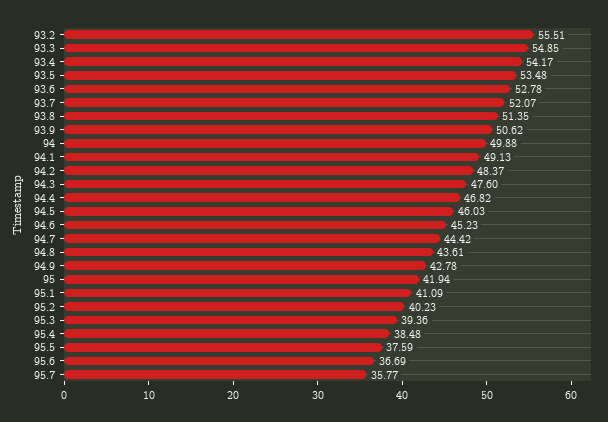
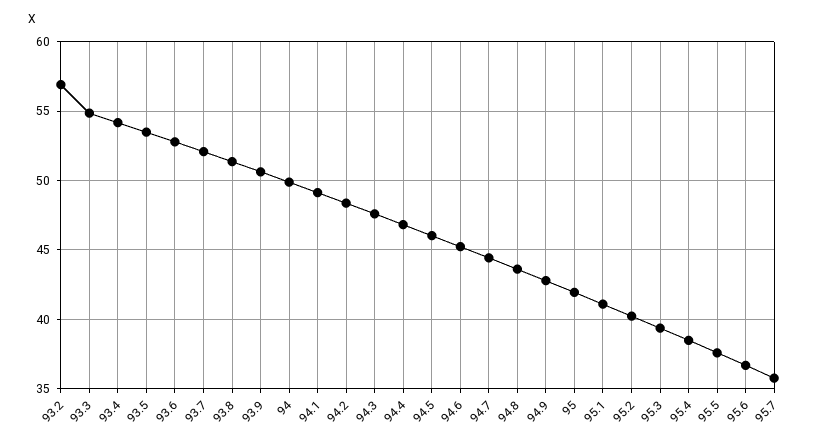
  {
-   "93.2": 55.51,
+   "93.2": 57,
    "93.3": 54.85,
    "93.4": 54.17,
    "93.5": 53.48,
    "93.6": 52.78,
    "93.7": 52.07,
    "93.8": 51.35,
    "93.9": 50.62,
    "94": 49.88,
    "94.1": 49.13,
    "94.2": 48.37,
    "94.3": 47.6,
    "94.4": 46.82,
    "94.5": 46.03,
    "94.6": 45.23,
    "94.7": 44.42,
    "94.8": 43.61,
    "94.9": 42.78,
    "95": 41.94,
    "95.1": 41.09,
    "95.2": 40.23,
    "95.3": 39.36,
    "95.4": 38.48,
    "95.5": 37.59,
    "95.6": 36.69,
    "95.7": 35.77
  }

